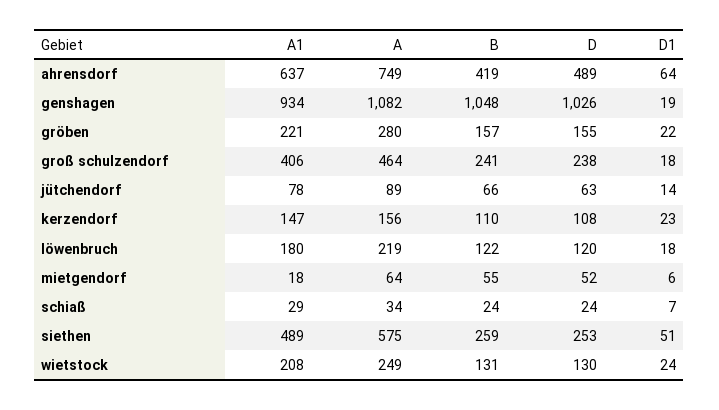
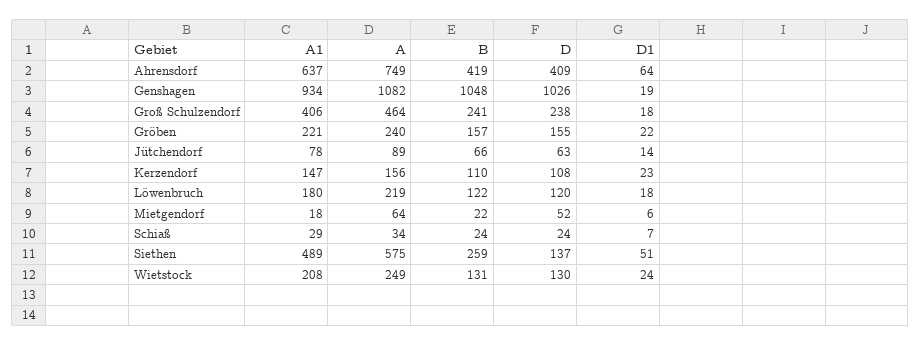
  {
    "A1": {
      "ahrensdorf": 637,
      "genshagen": 934,
      "gröben": 221,
      "groß schulzendorf": 406,
      "jütchendorf": 78,
      "kerzendorf": 147,
      "löwenbruch": 180,
      "mietgendorf": 18,
      "schiaß": 29,
      "siethen": 489,
      "wietstock": 208
    },
    "A": {
      "ahrensdorf": 749,
      "genshagen": 1082,
-     "gröben": 280,
+     "gröben": 240,
      "groß schulzendorf": 464,
      "jütchendorf": 89,
      "kerzendorf": 156,
      "löwenbruch": 219,
      "mietgendorf": 64,
      "schiaß": 34,
      "siethen": 575,
      "wietstock": 249
    },
    "B": {
      "ahrensdorf": 419,
      "genshagen": 1048,
      "gröben": 157,
      "groß schulzendorf": 241,
      "jütchendorf": 66,
      "kerzendorf": 110,
      "löwenbruch": 122,
-     "mietgendorf": 55,
+     "mietgendorf": 22,
      "schiaß": 24,
      "siethen": 259,
      "wietstock": 131
    },
    "D": {
-     "ahrensdorf": 489,
+     "ahrensdorf": 409,
      "genshagen": 1026,
      "gröben": 155,
      "groß schulzendorf": 238,
      "jütchendorf": 63,
      "kerzendorf": 108,
      "löwenbruch": 120,
      "mietgendorf": 52,
      "schiaß": 24,
-     "siethen": 253,
+     "siethen": 137,
      "wietstock": 130
    },
    "D1": {
      "ahrensdorf": 64,
      "genshagen": 19,
      "gröben": 22,
      "groß schulzendorf": 18,
      "jütchendorf": 14,
      "kerzendorf": 23,
      "löwenbruch": 18,
      "mietgendorf": 6,
      "schiaß": 7,
      "siethen": 51,
      "wietstock": 24
    }
  }

